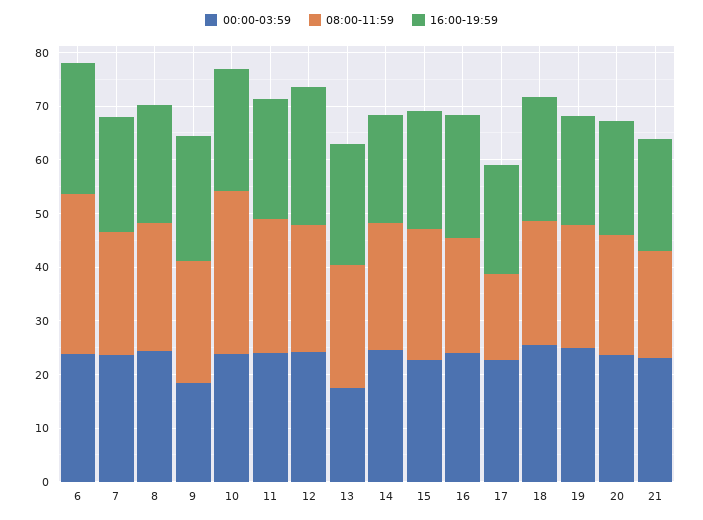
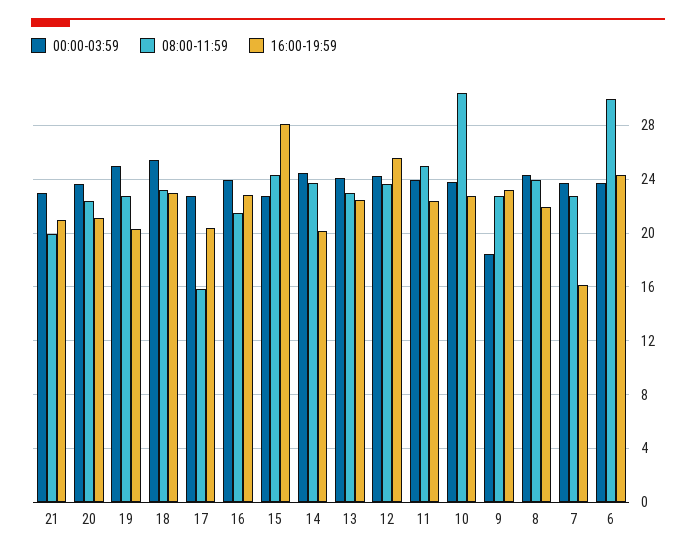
  {
    "00:00-03:59": {
      "6": 23.5,
      "7": 23.5,
      "8": 24.5,
      "9": 18.5,
      "10": 24,
      "11": 24,
      "12": 24.5,
-     "13": 18,
+     "13": 24,
      "14": 24.5,
      "15": 23,
      "16": 24,
      "17": 23,
      "18": 25.5,
      "19": 25,
      "20": 23.5,
      "21": 23
    },
    "08:00-11:59": {
      "6": 30,
      "7": 23,
      "8": 24,
      "9": 23,
      "10": 30.5,
      "11": 25,
      "12": 23.5,
      "13": 23,
      "14": 23.5,
      "15": 24.5,
      "16": 21.5,
      "17": 16,
      "18": 23,
      "19": 23,
      "20": 22.5,
      "21": 20
    },
    "16:00-19:59": {
      "6": 24.5,
-     "7": 22,
+     "7": 16,
      "8": 22,
      "9": 23,
      "10": 23,
      "11": 22.5,
      "12": 25.5,
      "13": 22.5,
      "14": 20,
-     "15": 22,
+     "15": 28,
      "16": 23,
      "17": 20.5,
      "18": 23,
      "19": 20.5,
      "20": 21,
      "21": 21
    }
  }

